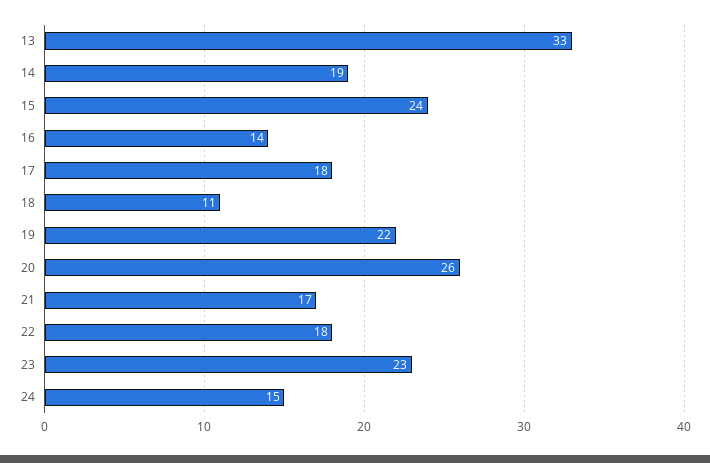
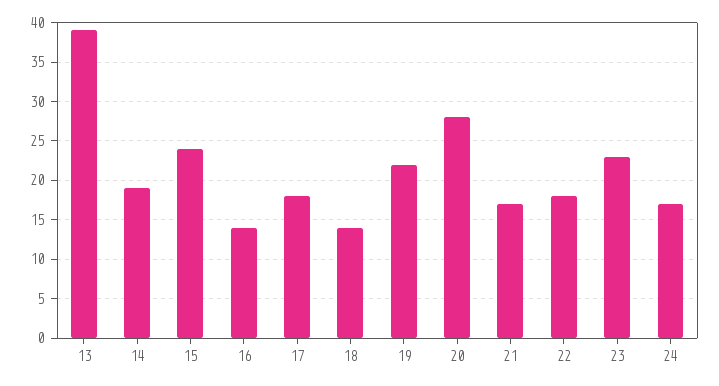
  {
-   "13": 33,
+   "13": 39,
    "14": 19,
    "15": 24,
    "16": 14,
    "17": 18,
-   "18": 11,
+   "18": 14,
    "19": 22,
-   "20": 26,
+   "20": 28,
    "21": 17,
    "22": 18,
    "23": 23,
-   "24": 15
+   "24": 17
  }

